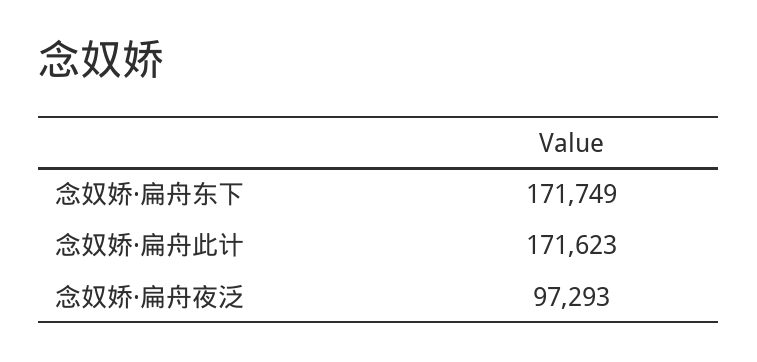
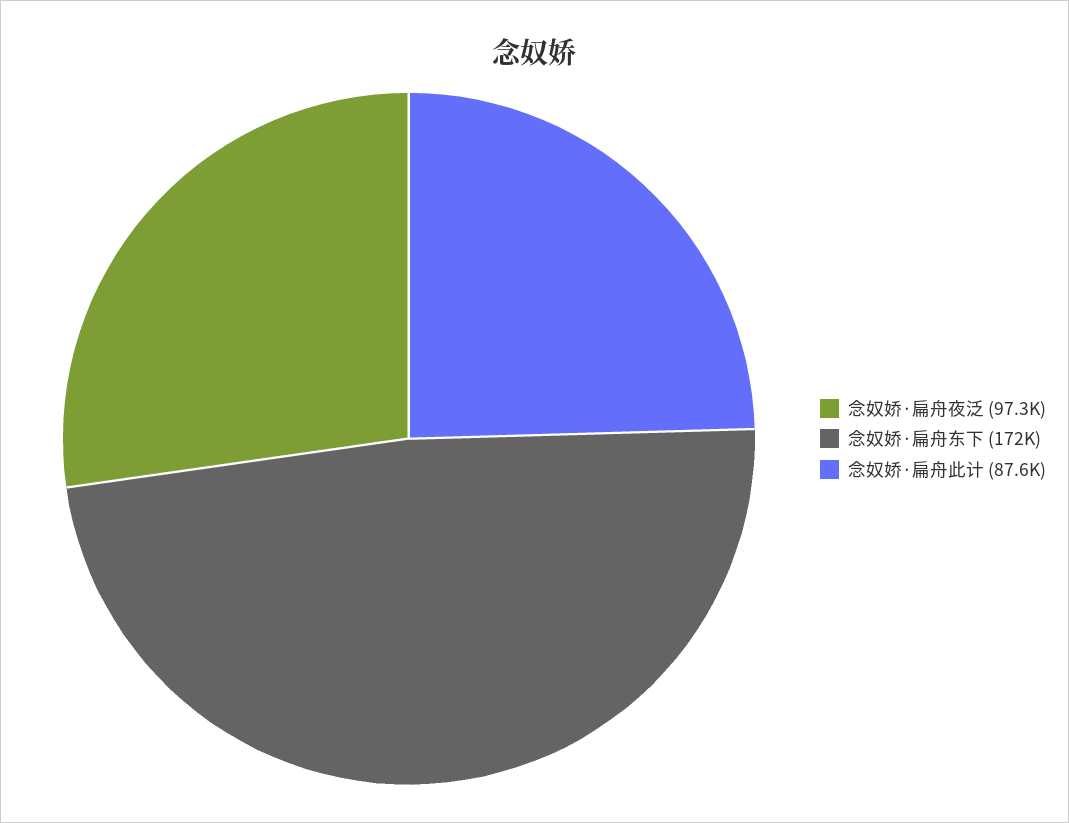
  {
    "念奴娇·扁舟东下": 171749,
-   "念奴娇·扁舟此计": 171623,
+   "念奴娇·扁舟此计": 87600,
    "念奴娇·扁舟夜泛": 97293
  }

